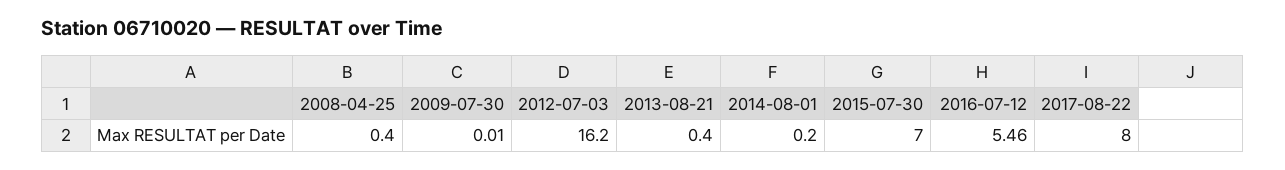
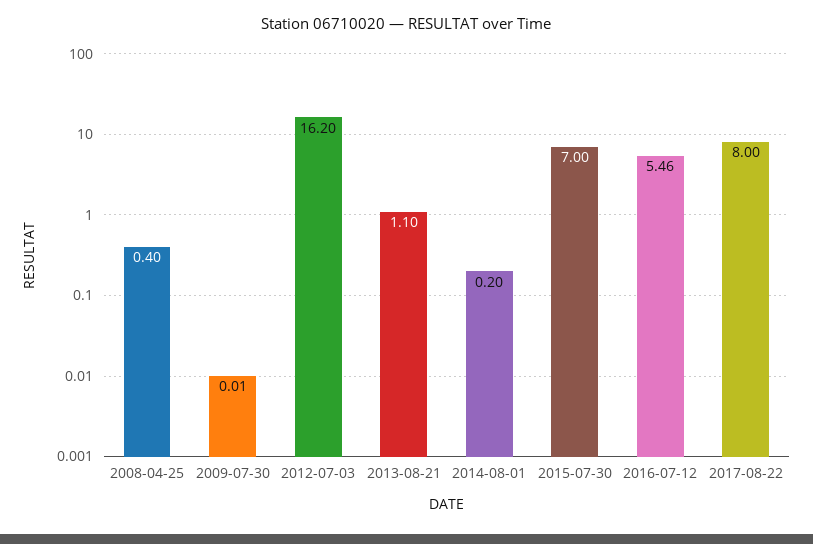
  {
    "2008-04-25": 0.4,
    "2009-07-30": 0.01,
    "2012-07-03": 16.2,
-   "2013-08-21": 0.4,
+   "2013-08-21": 1.1,
    "2014-08-01": 0.2,
    "2015-07-30": 7,
    "2016-07-12": 5.46,
    "2017-08-22": 8
  }

